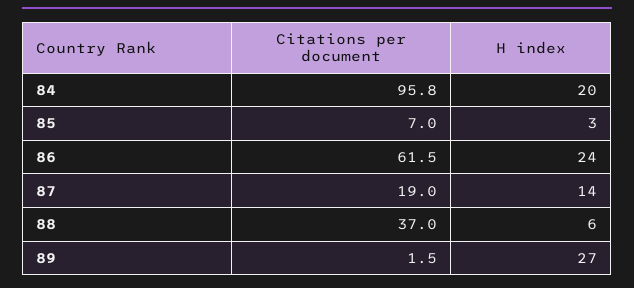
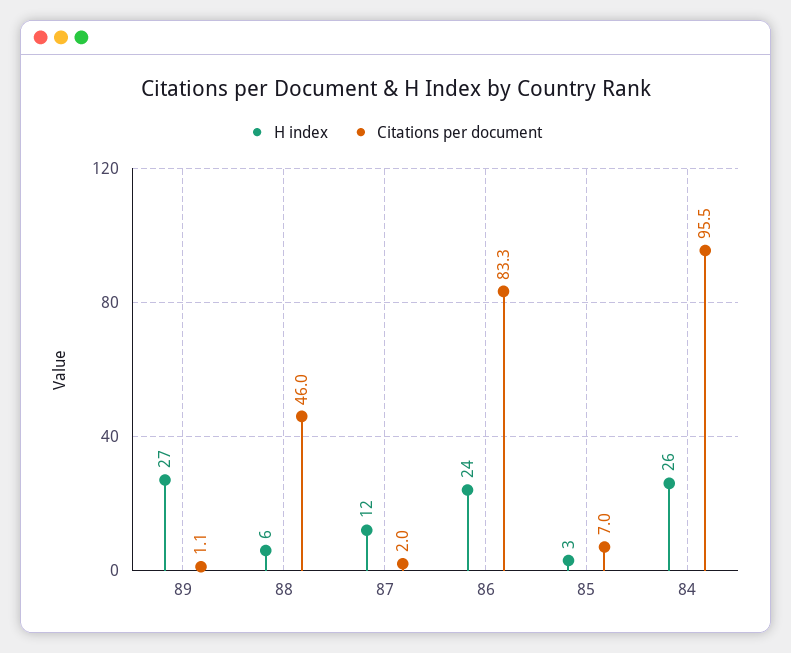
  {
    "Citations per document": {
-     "84": 95.8,
+     "84": 95.5,
      "85": 7,
-     "86": 61.5,
+     "86": 83.3,
-     "87": 19,
+     "87": 2,
-     "88": 37,
+     "88": 46,
-     "89": 1.5
+     "89": 1.1
    },
    "H index": {
-     "84": 20,
+     "84": 26,
      "85": 3,
      "86": 24,
-     "87": 14,
+     "87": 12,
      "88": 6,
      "89": 27
    }
  }

